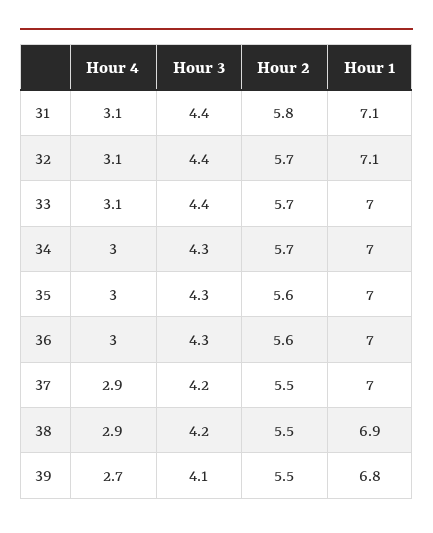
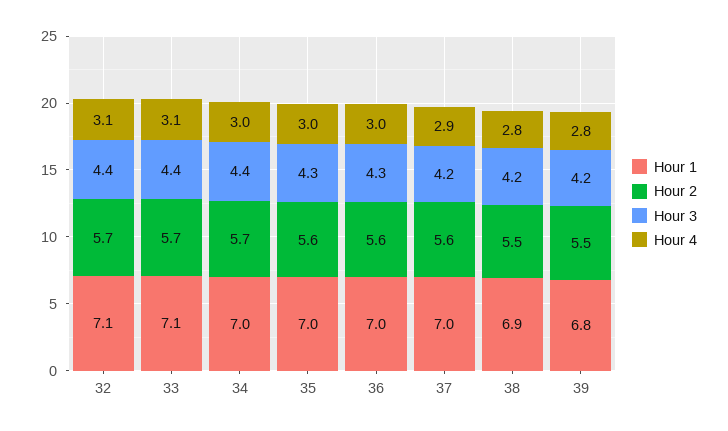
  {
    "Hour 4": {
-     "31": 3.1,
      "32": 3.1,
      "33": 3.1,
      "34": 3,
      "35": 3,
      "36": 3,
      "37": 2.9,
-     "38": 2.9,
+     "38": 2.8,
-     "39": 2.7
+     "39": 2.8
    },
    "Hour 3": {
-     "31": 4.4,
      "32": 4.4,
      "33": 4.4,
-     "34": 4.3,
+     "34": 4.4,
      "35": 4.3,
      "36": 4.3,
      "37": 4.2,
      "38": 4.2,
-     "39": 4.1
+     "39": 4.2
    },
    "Hour 2": {
-     "31": 5.8,
      "32": 5.7,
      "33": 5.7,
      "34": 5.7,
      "35": 5.6,
      "36": 5.6,
-     "37": 5.5,
+     "37": 5.6,
      "38": 5.5,
      "39": 5.5
    },
    "Hour 1": {
-     "31": 7.1,
      "32": 7.1,
-     "33": 7,
+     "33": 7.1,
      "34": 7,
      "35": 7,
      "36": 7,
      "37": 7,
      "38": 6.9,
      "39": 6.8
    }
  }

